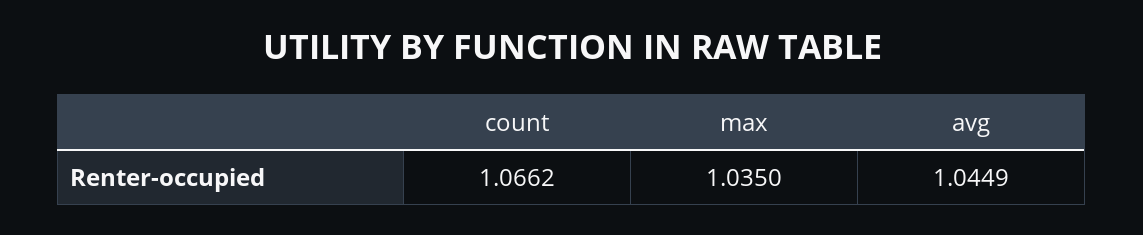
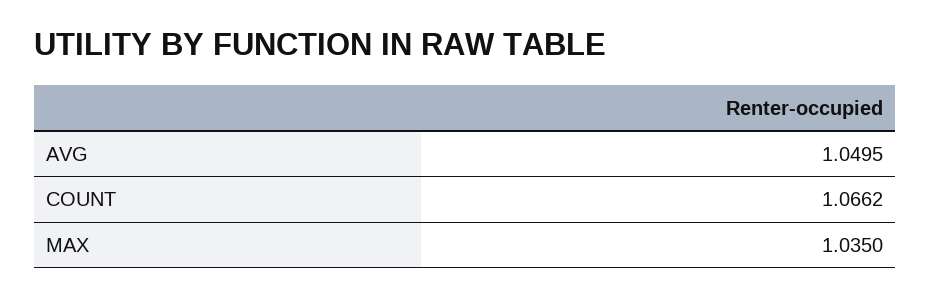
  {
    "count": 1.0662,
    "max": 1.035,
-   "avg": 1.0449
+   "avg": 1.0495
  }

